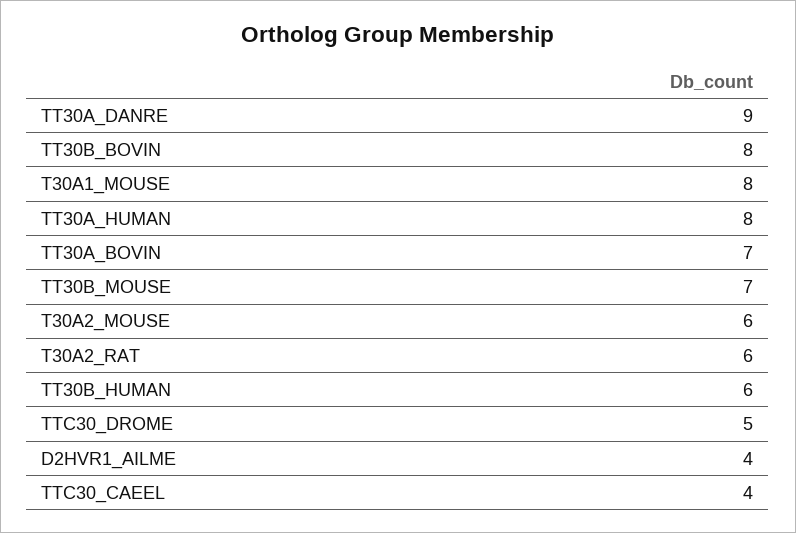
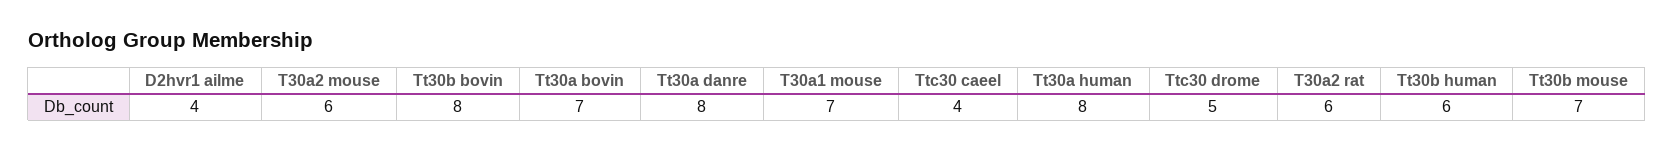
  {
-   "TT30A_DANRE": 9,
+   "TT30A_DANRE": 8,
    "TT30B_BOVIN": 8,
-   "T30A1_MOUSE": 8,
+   "T30A1_MOUSE": 7,
    "TT30A_HUMAN": 8,
    "TT30A_BOVIN": 7,
    "TT30B_MOUSE": 7,
    "T30A2_MOUSE": 6,
    "T30A2_RAT": 6,
    "TT30B_HUMAN": 6,
    "TTC30_DROME": 5,
    "D2HVR1_AILME": 4,
    "TTC30_CAEEL": 4
  }

